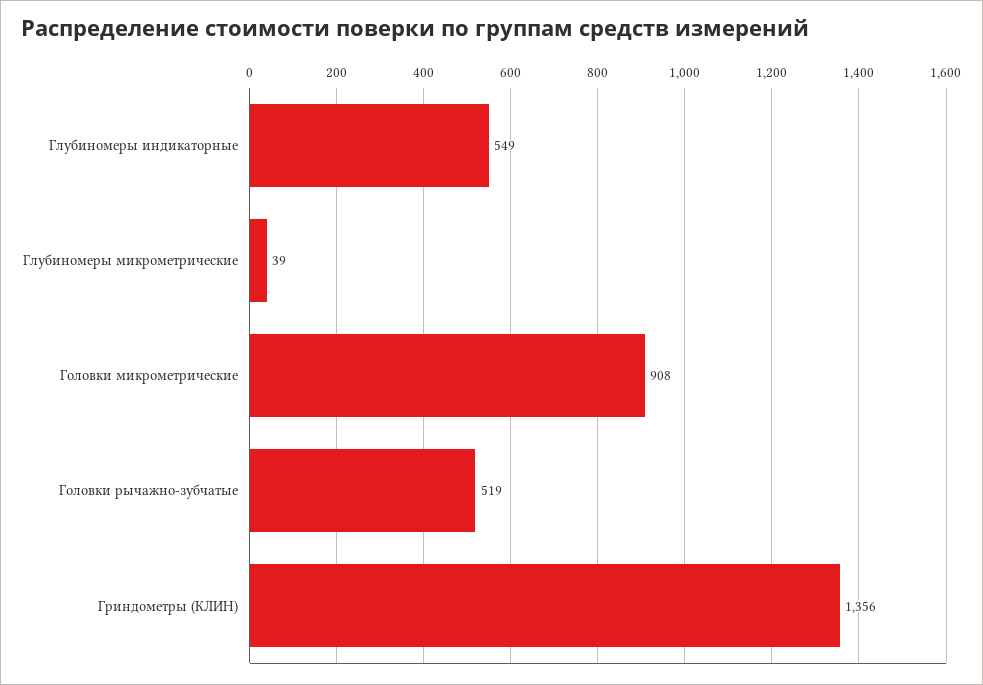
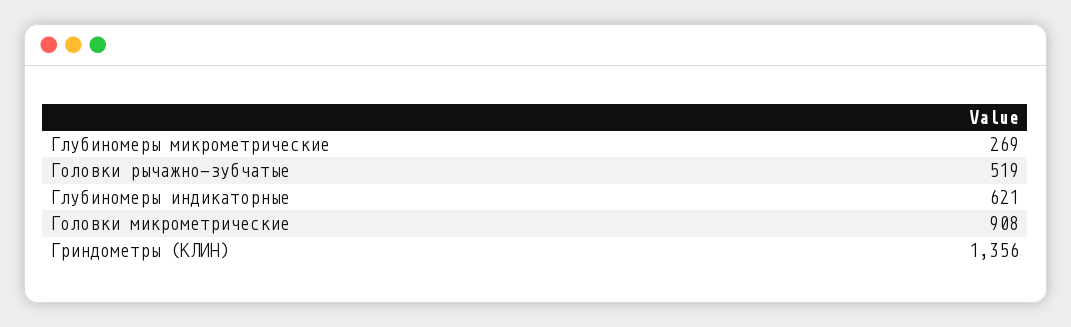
  {
-   "Глубиномеры индикаторные": 549,
+   "Глубиномеры индикаторные": 621,
-   "Глубиномеры микрометрические": 39,
+   "Глубиномеры микрометрические": 269,
    "Головки микрометрические": 908,
    "Головки рычажно-зубчатые": 519,
    "Гриндометры (КЛИН)": 1356
  }

